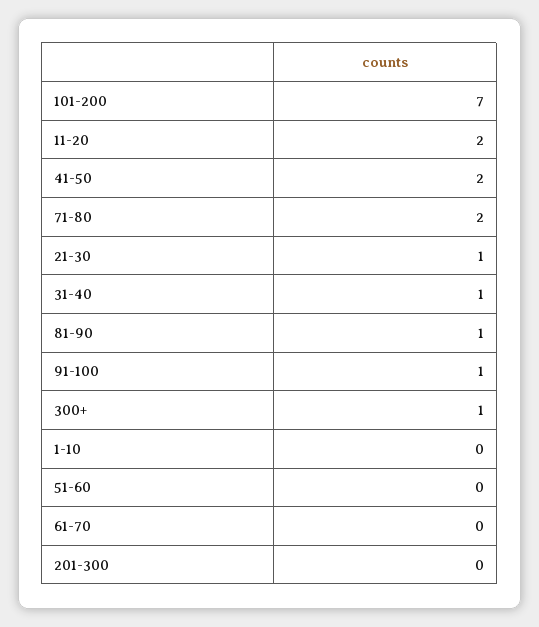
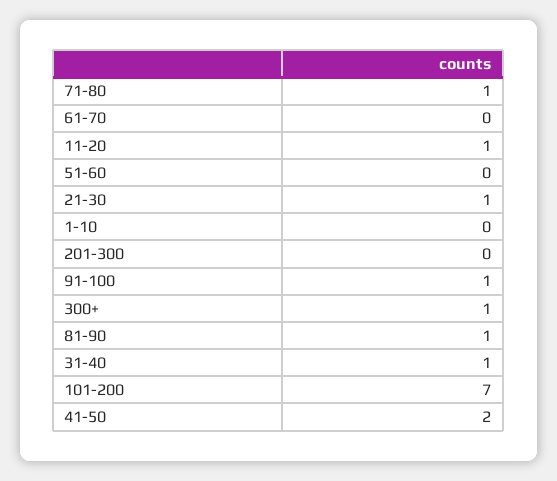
  {
    "101-200": 7,
-   "11-20": 2,
+   "11-20": 1,
    "41-50": 2,
-   "71-80": 2,
+   "71-80": 1,
    "21-30": 1,
    "31-40": 1,
    "81-90": 1,
    "91-100": 1,
    "300+": 1,
    "1-10": 0,
    "51-60": 0,
    "61-70": 0,
    "201-300": 0
  }

